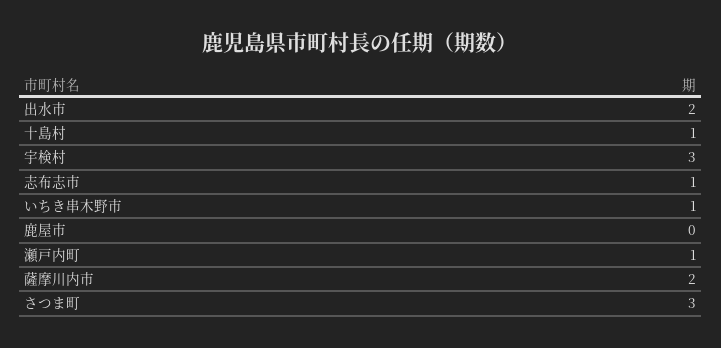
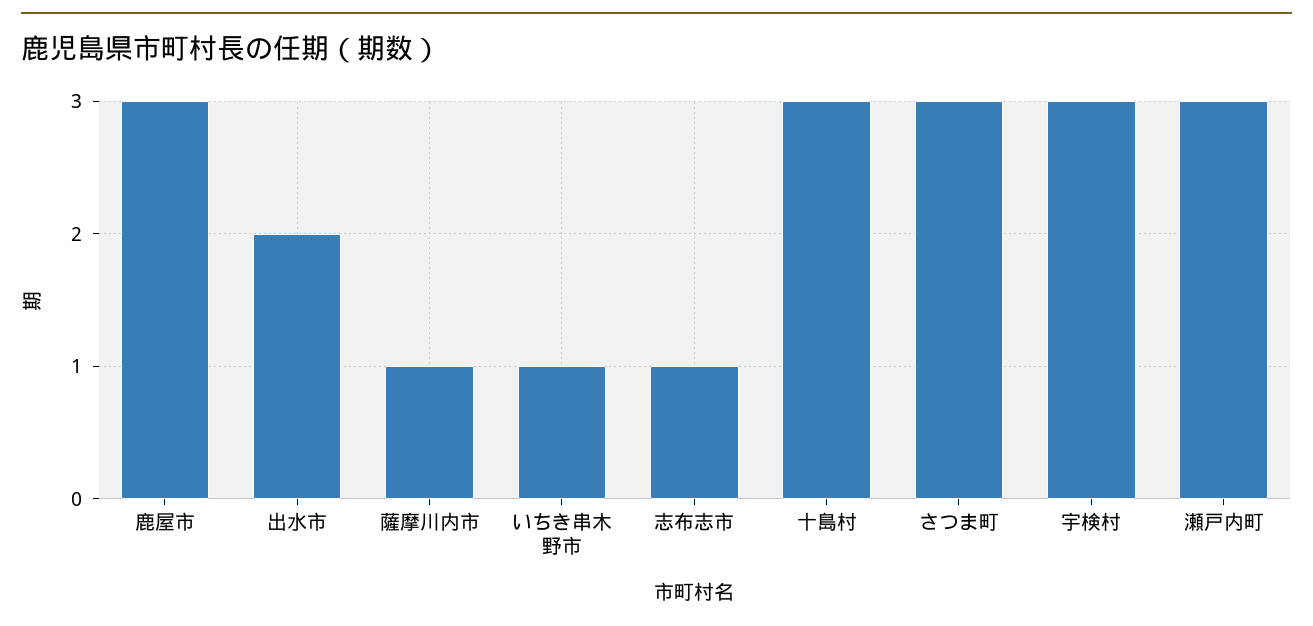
  {
    "出水市": 2,
-   "十島村": 1,
+   "十島村": 3,
    "宇検村": 3,
    "志布志市": 1,
    "いちき串木野市": 1,
-   "鹿屋市": 0,
+   "鹿屋市": 3,
-   "瀬戸内町": 1,
+   "瀬戸内町": 3,
-   "薩摩川内市": 2,
+   "薩摩川内市": 1,
    "さつま町": 3
  }

